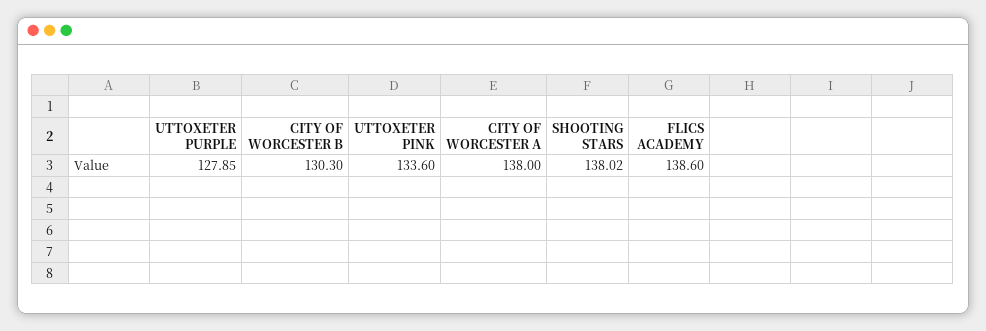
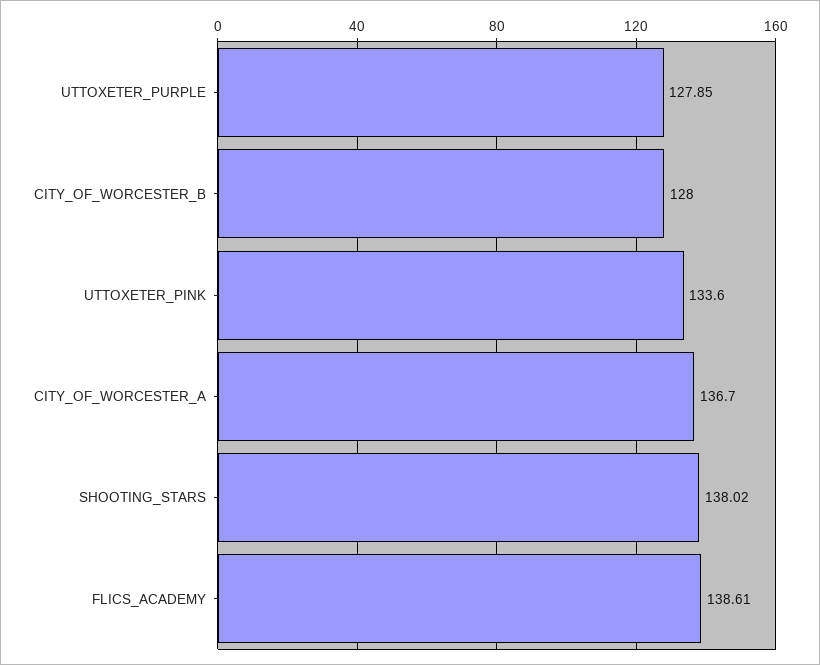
  {
    "UTTOXETER PURPLE": 127.85,
-   "CITY OF WORCESTER B": 130.3,
+   "CITY OF WORCESTER B": 128,
    "UTTOXETER PINK": 133.6,
-   "CITY OF WORCESTER A": 138,
+   "CITY OF WORCESTER A": 136.7,
    "SHOOTING STARS": 138.02,
-   "FLICS ACADEMY": 138.6
+   "FLICS ACADEMY": 138.61
  }

